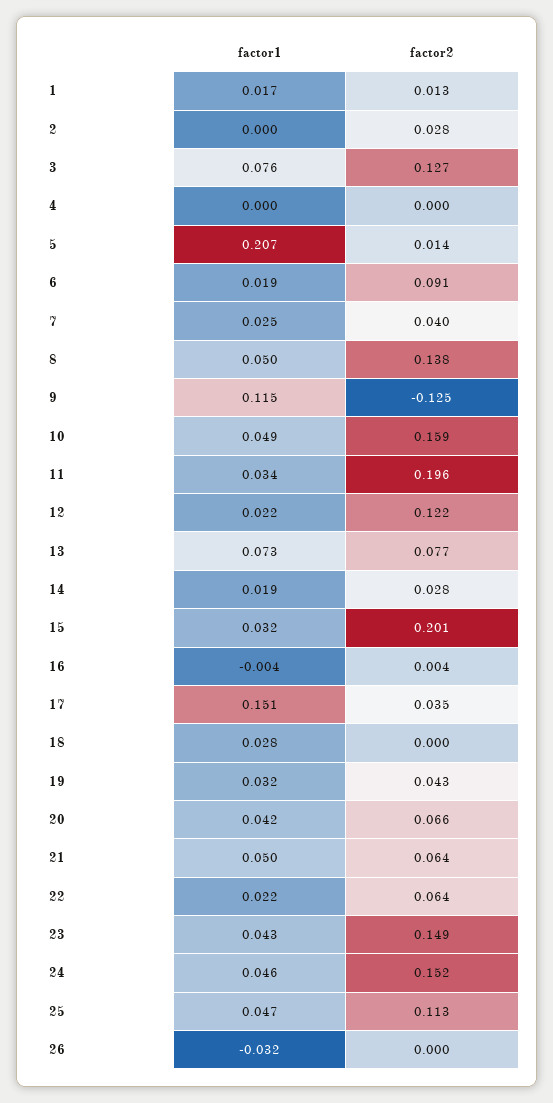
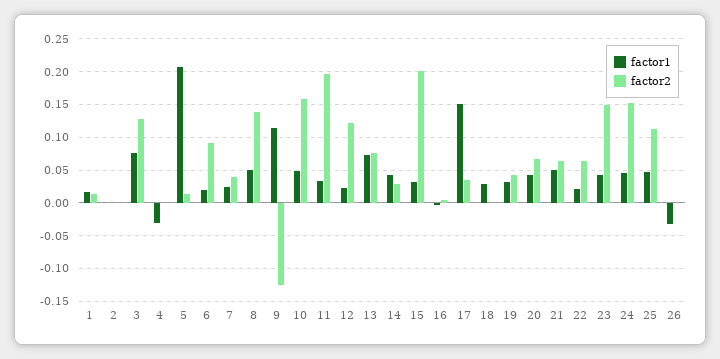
  {
    "factor1": {
      "1": 0.017,
      "2": 0,
      "3": 0.076,
-     "4": 0,
+     "4": -0.03,
      "5": 0.207,
      "6": 0.019,
      "7": 0.025,
      "8": 0.05,
      "9": 0.115,
      "10": 0.049,
      "11": 0.034,
      "12": 0.022,
      "13": 0.073,
-     "14": 0.019,
+     "14": 0.04,
      "15": 0.032,
      "16": -0.004,
      "17": 0.151,
      "18": 0.028,
      "19": 0.032,
      "20": 0.042,
      "21": 0.05,
      "22": 0.022,
      "23": 0.043,
      "24": 0.046,
      "25": 0.047,
      "26": -0.032
    },
    "factor2": {
      "1": 0.013,
-     "2": 0.028,
+     "2": 0,
      "3": 0.127,
      "4": 0,
      "5": 0.014,
      "6": 0.091,
      "7": 0.04,
      "8": 0.138,
      "9": -0.125,
      "10": 0.159,
      "11": 0.196,
      "12": 0.122,
      "13": 0.077,
      "14": 0.028,
      "15": 0.201,
      "16": 0.004,
      "17": 0.035,
      "18": 0,
      "19": 0.043,
      "20": 0.066,
      "21": 0.064,
      "22": 0.064,
      "23": 0.149,
      "24": 0.152,
      "25": 0.113,
      "26": 0
    }
  }

